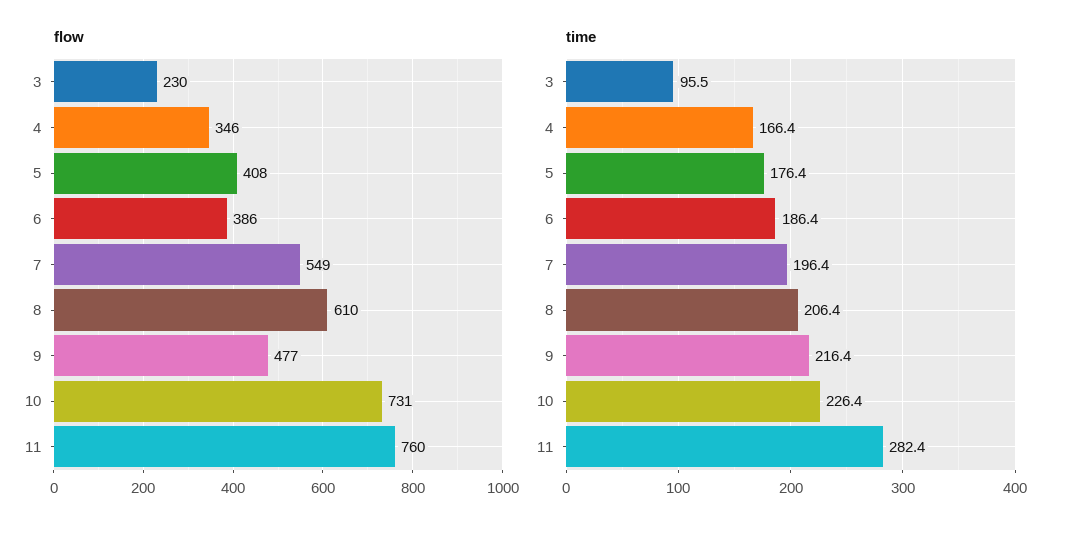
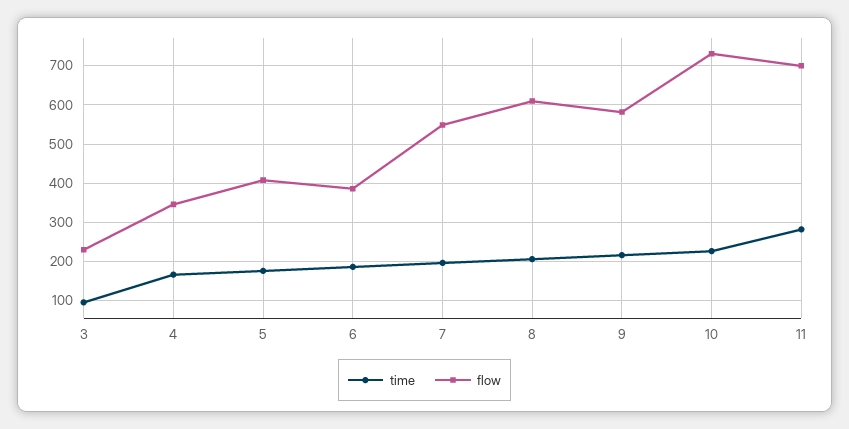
  {
    "flow": {
      "3": 230,
      "4": 346,
      "5": 408,
      "6": 386,
      "7": 549,
      "8": 610,
-     "9": 477,
+     "9": 580,
      "10": 731,
-     "11": 760
+     "11": 700
    },
    "time": {
      "3": 95.5,
      "4": 166.4,
      "5": 176.4,
      "6": 186.4,
      "7": 196.4,
      "8": 206.4,
      "9": 216.4,
      "10": 226.4,
      "11": 282.4
    }
  }

